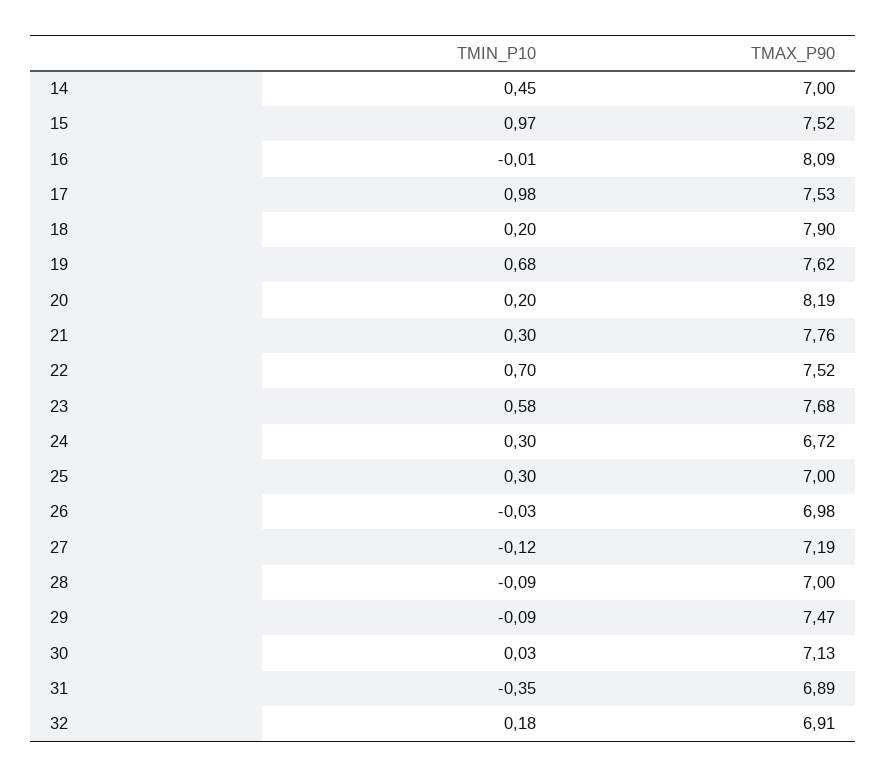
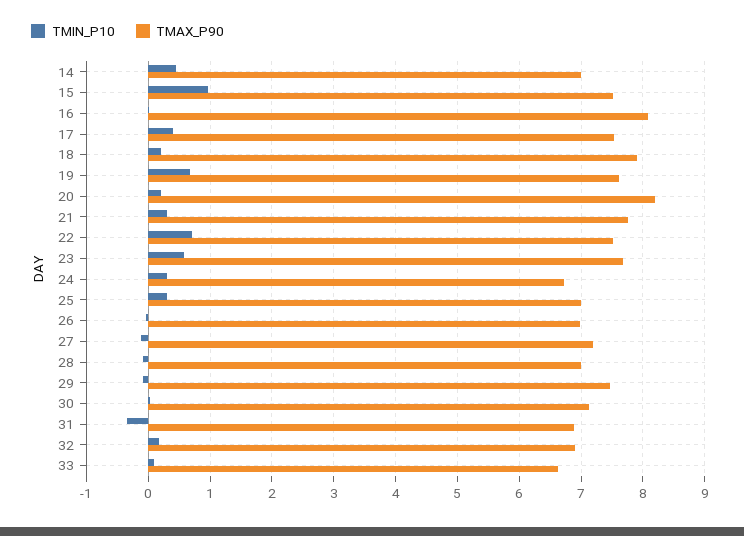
  {
    "TMIN_P10": {
      "14": 0.45,
      "15": 0.97,
      "16": -0.01,
-     "17": 0.98,
+     "17": 0.4,
      "18": 0.2,
      "19": 0.68,
      "20": 0.2,
      "21": 0.3,
      "22": 0.7,
      "23": 0.58,
      "24": 0.3,
      "25": 0.3,
      "26": -0.03,
      "27": -0.12,
      "28": -0.09,
      "29": -0.09,
      "30": 0.03,
      "31": -0.35,
-     "32": 0.18
+     "32": 0.18,
+     "33": 0.1
    },
    "TMAX_P90": {
      "14": 7,
      "15": 7.52,
      "16": 8.09,
      "17": 7.53,
      "18": 7.9,
      "19": 7.62,
      "20": 8.19,
      "21": 7.76,
      "22": 7.52,
      "23": 7.68,
      "24": 6.72,
      "25": 7,
      "26": 6.98,
      "27": 7.19,
      "28": 7,
      "29": 7.47,
      "30": 7.13,
      "31": 6.89,
-     "32": 6.91
+     "32": 6.91,
+     "33": 6.6
    }
  }

